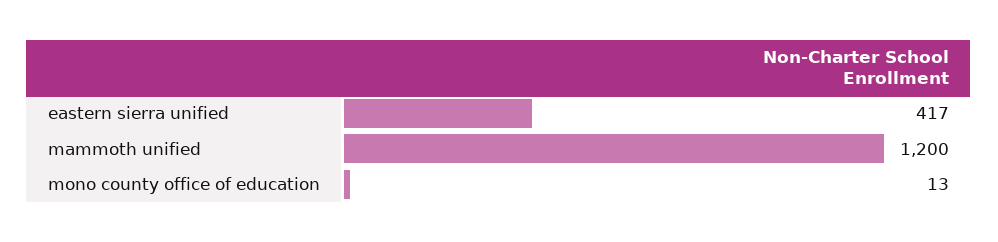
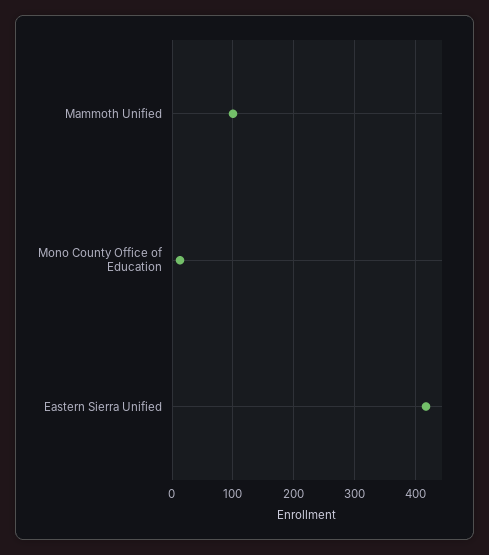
  {
    "eastern sierra unified": 417,
-   "mammoth unified": 1200,
+   "mammoth unified": 100,
    "mono county office of education": 13
  }

